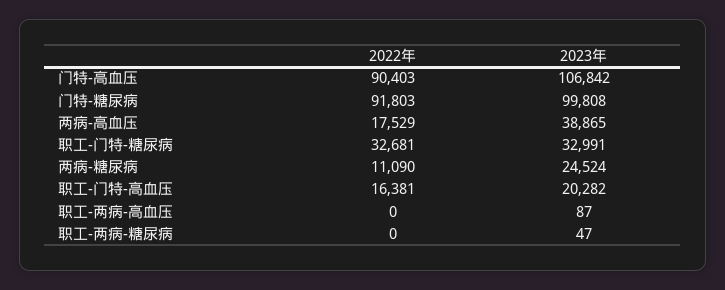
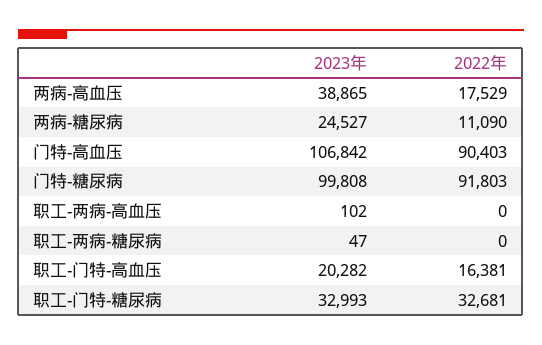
  {
    "2022年": {
      "门特-高血压": 90403,
      "门特-糖尿病": 91803,
      "两病-高血压": 17529,
      "职工-门特-糖尿病": 32681,
      "两病-糖尿病": 11090,
      "职工-门特-高血压": 16381,
      "职工-两病-高血压": 0,
      "职工-两病-糖尿病": 0
    },
    "2023年": {
      "门特-高血压": 106842,
      "门特-糖尿病": 99808,
      "两病-高血压": 38865,
-     "职工-门特-糖尿病": 32991,
+     "职工-门特-糖尿病": 32993,
-     "两病-糖尿病": 24524,
+     "两病-糖尿病": 24527,
      "职工-门特-高血压": 20282,
-     "职工-两病-高血压": 87,
+     "职工-两病-高血压": 102,
      "职工-两病-糖尿病": 47
    }
  }

